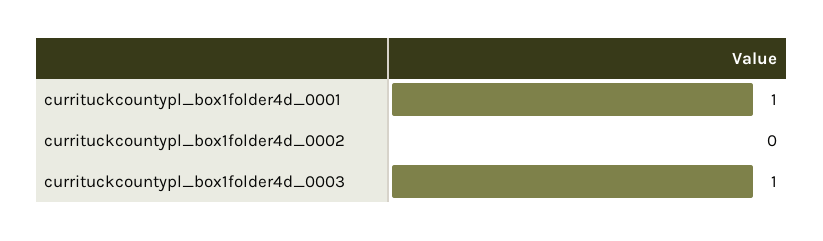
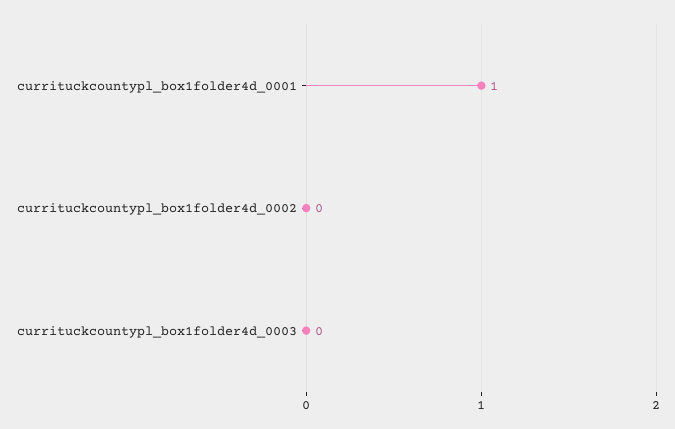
  {
    "currituckcountypl_box1folder4d_0001": 1,
    "currituckcountypl_box1folder4d_0002": 0,
-   "currituckcountypl_box1folder4d_0003": 1
+   "currituckcountypl_box1folder4d_0003": 0
  }

